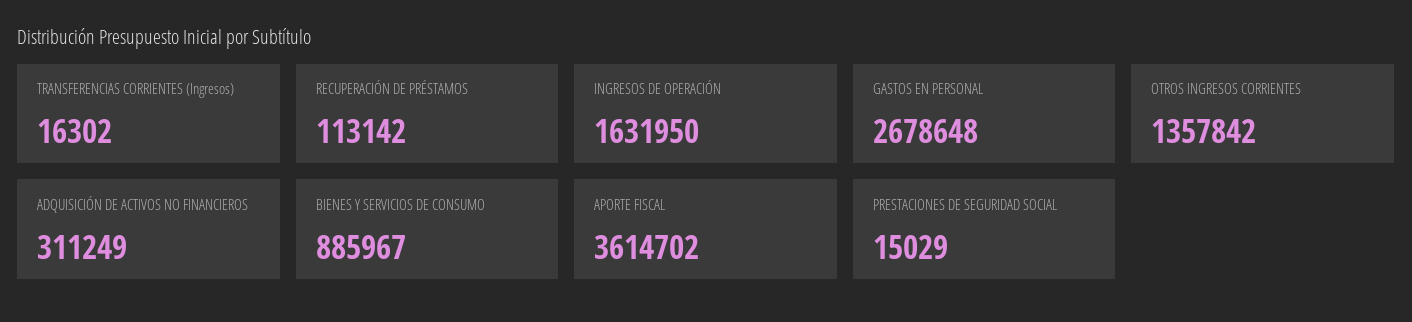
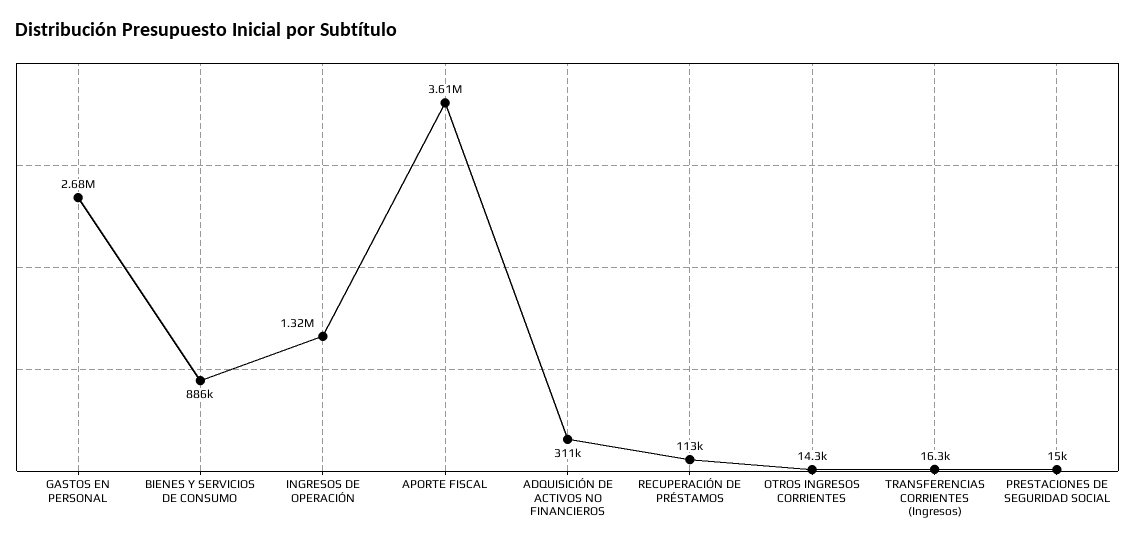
  {
    "TRANSFERENCIAS CORRIENTES (Ingresos)": 16302,
    "RECUPERACIÓN DE PRÉSTAMOS": 113142,
-   "INGRESOS DE OPERACIÓN": 1631950,
+   "INGRESOS DE OPERACIÓN": 1320000,
    "GASTOS EN PERSONAL": 2678648,
-   "OTROS INGRESOS CORRIENTES": 1357842,
+   "OTROS INGRESOS CORRIENTES": 14300,
    "ADQUISICIÓN DE ACTIVOS NO FINANCIEROS": 311249,
    "BIENES Y SERVICIOS DE CONSUMO": 885967,
    "APORTE FISCAL": 3614702,
    "PRESTACIONES DE SEGURIDAD SOCIAL": 15029
  }

